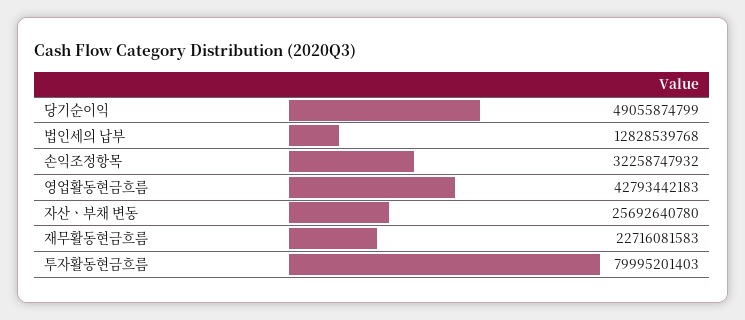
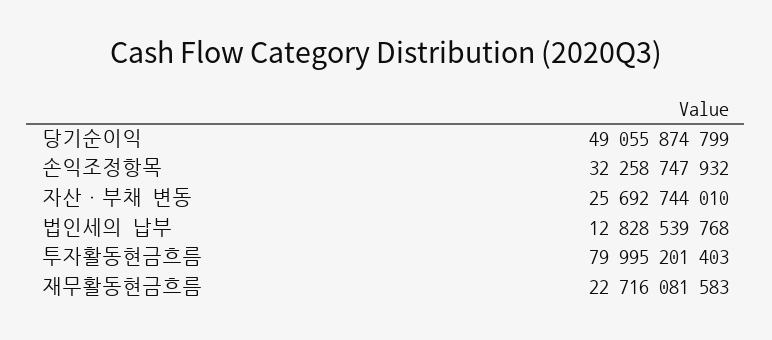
  {
    "당기순이익": 49055874799,
    "법인세의 납부": 12828539768,
    "손익조정항목": 32258747932,
-   "영업활동현금흐름": 42793442183,
-   "자산ㆍ부채 변동": 25692640780,
+   "자산ㆍ부채 변동": 25692744010,
    "재무활동현금흐름": 22716081583,
    "투자활동현금흐름": 79995201403
  }

